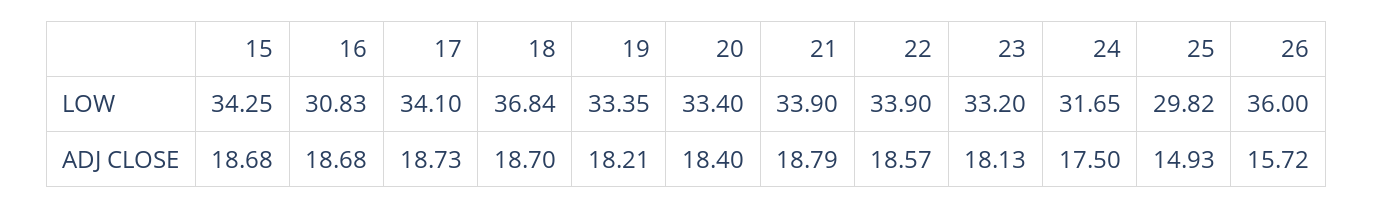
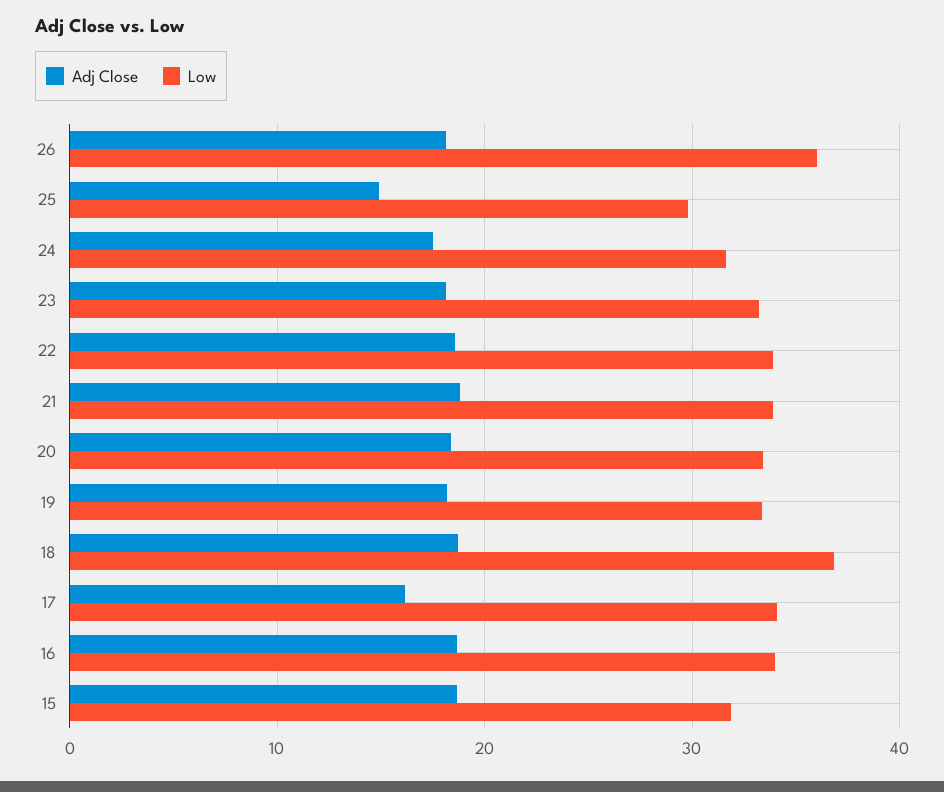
  {
    "LOW": {
-     "15": 34.25,
+     "15": 32,
-     "16": 30.83,
+     "16": 34,
      "17": 34.1,
      "18": 36.84,
      "19": 33.35,
      "20": 33.4,
      "21": 33.9,
      "22": 33.9,
      "23": 33.2,
      "24": 31.65,
      "25": 29.82,
      "26": 36
    },
    "ADJ CLOSE": {
      "15": 18.68,
      "16": 18.68,
-     "17": 18.73,
+     "17": 16,
      "18": 18.7,
      "19": 18.21,
      "20": 18.4,
      "21": 18.79,
      "22": 18.57,
      "23": 18.13,
      "24": 17.5,
      "25": 14.93,
-     "26": 15.72
+     "26": 18
    }
  }

